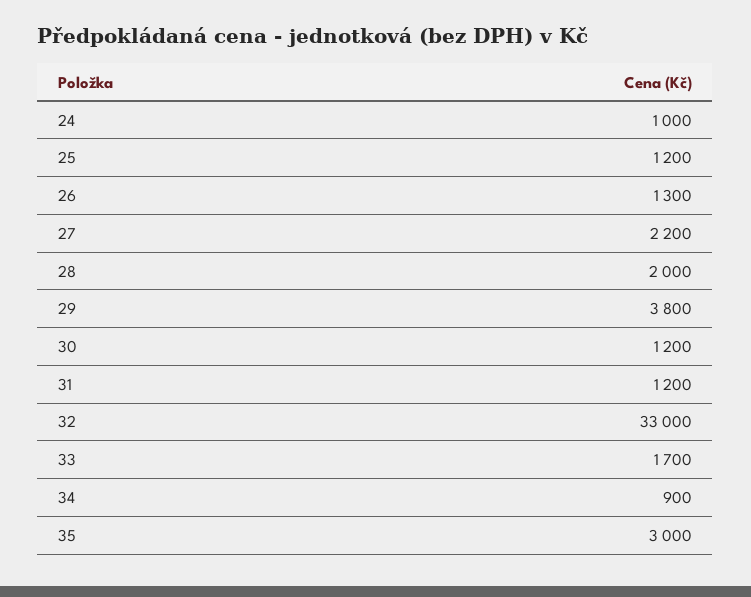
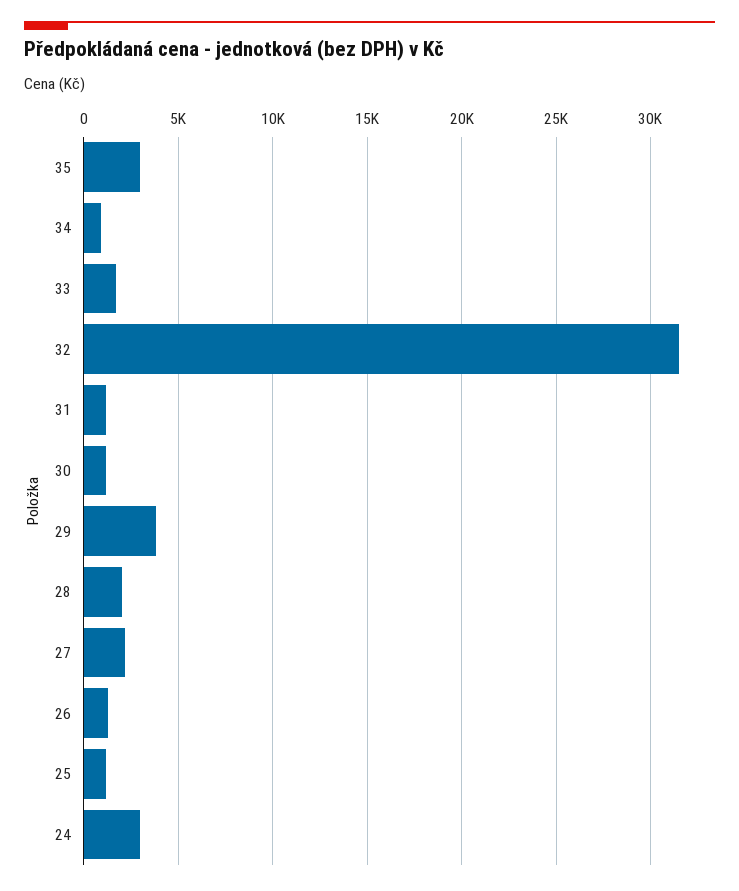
  {
-   "24": 1000,
+   "24": 3000,
    "25": 1200,
    "26": 1300,
    "27": 2200,
    "28": 2000,
    "29": 3800,
    "30": 1200,
    "31": 1200,
-   "32": 33000,
+   "32": 31500,
    "33": 1700,
    "34": 900,
    "35": 3000
  }

